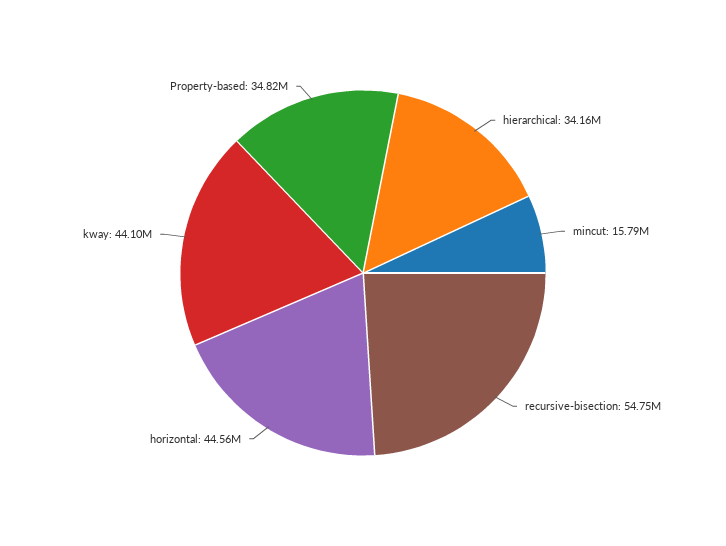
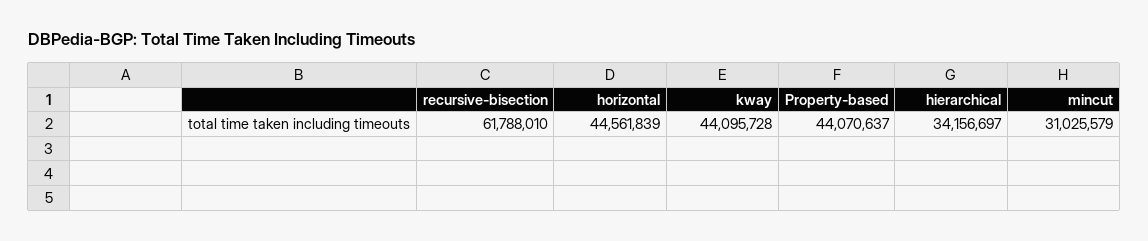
  {
    "hierarchical": 34156697,
-   "mincut": 15790000,
+   "mincut": 31025579,
-   "recursive-bisection": 54750000,
+   "recursive-bisection": 61788010,
    "horizontal": 44561839,
    "kway": 44095728,
-   "Property-based": 34820000
+   "Property-based": 44070637
  }

